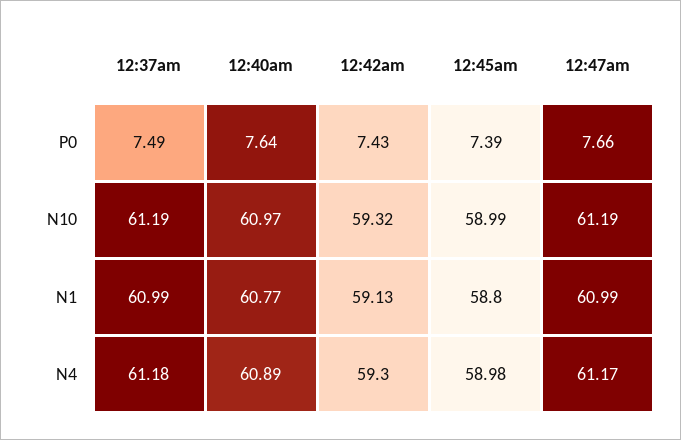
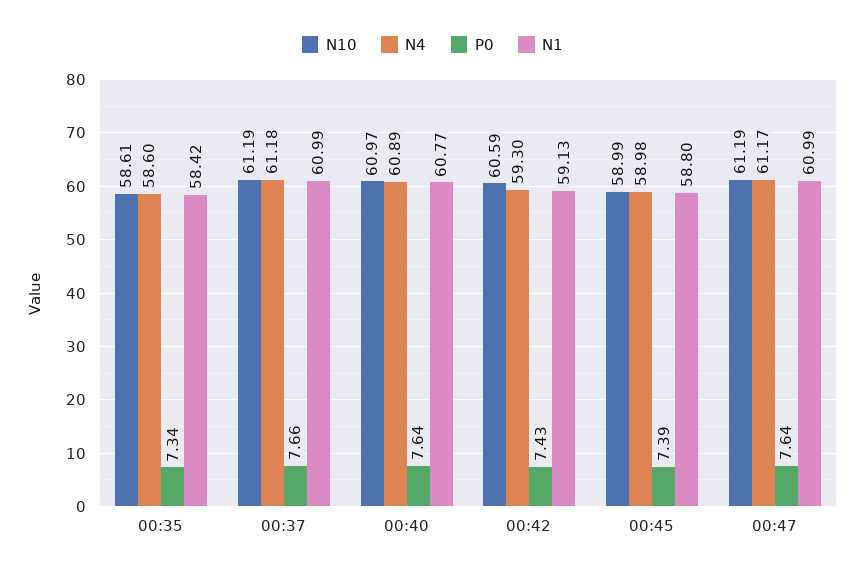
  {
    "P0": {
-     "12:37am": 7.49,
+     "12:37am": 7.66,
      "12:40am": 7.64,
      "12:42am": 7.43,
      "12:45am": 7.39,
-     "12:47am": 7.66
+     "12:47am": 7.64,
+     "00:35": 7.34
    },
    "N10": {
      "12:37am": 61.19,
      "12:40am": 60.97,
-     "12:42am": 59.32,
+     "12:42am": 60.59,
      "12:45am": 58.99,
-     "12:47am": 61.19
+     "12:47am": 61.19,
+     "00:35": 58.61
    },
    "N1": {
      "12:37am": 60.99,
      "12:40am": 60.77,
      "12:42am": 59.13,
      "12:45am": 58.8,
-     "12:47am": 60.99
+     "12:47am": 60.99,
+     "00:35": 58.42
    },
    "N4": {
      "12:37am": 61.18,
      "12:40am": 60.89,
      "12:42am": 59.3,
      "12:45am": 58.98,
-     "12:47am": 61.17
+     "12:47am": 61.17,
+     "00:35": 58.6
    }
  }

